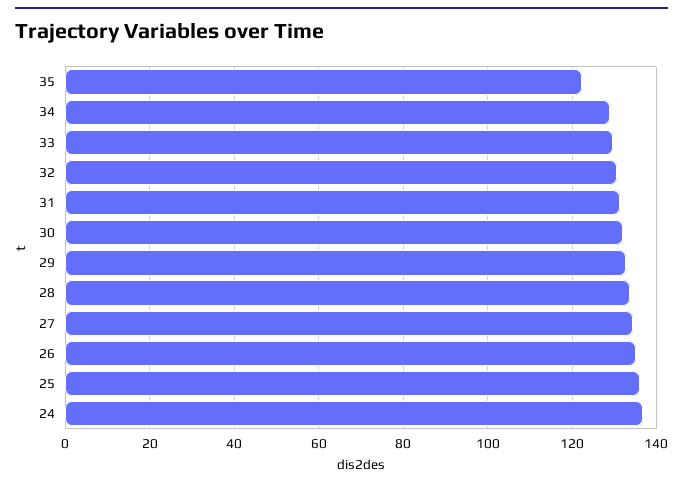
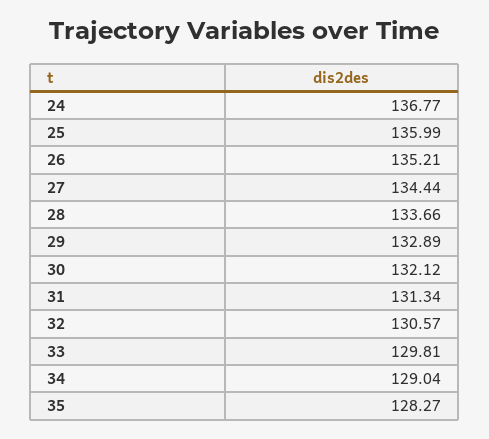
  {
-   "35": 122,
+   "35": 128.27,
    "34": 129.04,
    "33": 129.81,
    "32": 130.57,
    "31": 131.34,
    "30": 132.12,
    "29": 132.89,
    "28": 133.66,
    "27": 134.44,
    "26": 135.21,
    "25": 135.99,
    "24": 136.77
  }

